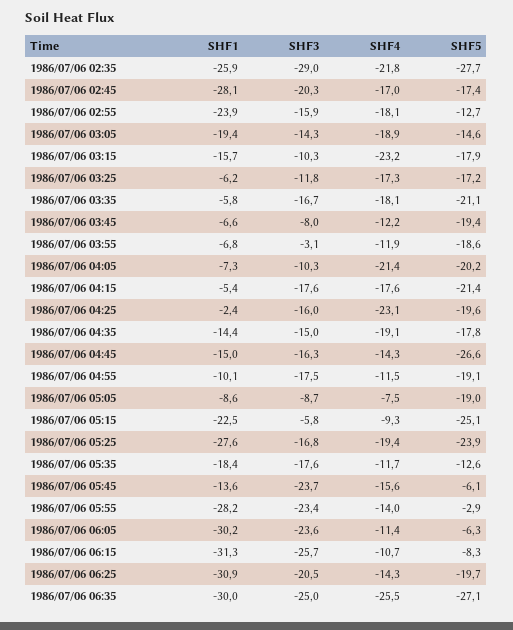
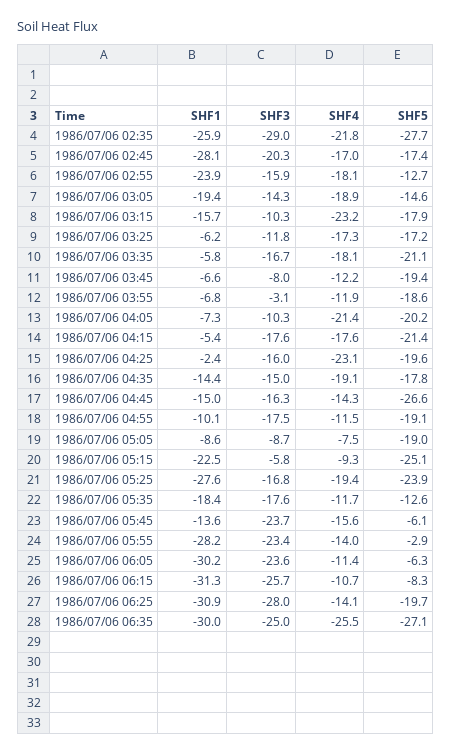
  {
    "SHF1": {
      "1986/07/06 02:35": -25.9,
      "1986/07/06 02:45": -28.1,
      "1986/07/06 02:55": -23.9,
      "1986/07/06 03:05": -19.4,
      "1986/07/06 03:15": -15.7,
      "1986/07/06 03:25": -6.2,
      "1986/07/06 03:35": -5.8,
      "1986/07/06 03:45": -6.6,
      "1986/07/06 03:55": -6.8,
      "1986/07/06 04:05": -7.3,
      "1986/07/06 04:15": -5.4,
      "1986/07/06 04:25": -2.4,
      "1986/07/06 04:35": -14.4,
      "1986/07/06 04:45": -15,
      "1986/07/06 04:55": -10.1,
      "1986/07/06 05:05": -8.6,
      "1986/07/06 05:15": -22.5,
      "1986/07/06 05:25": -27.6,
      "1986/07/06 05:35": -18.4,
      "1986/07/06 05:45": -13.6,
      "1986/07/06 05:55": -28.2,
      "1986/07/06 06:05": -30.2,
      "1986/07/06 06:15": -31.3,
      "1986/07/06 06:25": -30.9,
      "1986/07/06 06:35": -30
    },
    "SHF3": {
      "1986/07/06 02:35": -29,
      "1986/07/06 02:45": -20.3,
      "1986/07/06 02:55": -15.9,
      "1986/07/06 03:05": -14.3,
      "1986/07/06 03:15": -10.3,
      "1986/07/06 03:25": -11.8,
      "1986/07/06 03:35": -16.7,
      "1986/07/06 03:45": -8,
      "1986/07/06 03:55": -3.1,
      "1986/07/06 04:05": -10.3,
      "1986/07/06 04:15": -17.6,
      "1986/07/06 04:25": -16,
      "1986/07/06 04:35": -15,
      "1986/07/06 04:45": -16.3,
      "1986/07/06 04:55": -17.5,
      "1986/07/06 05:05": -8.7,
      "1986/07/06 05:15": -5.8,
      "1986/07/06 05:25": -16.8,
      "1986/07/06 05:35": -17.6,
      "1986/07/06 05:45": -23.7,
      "1986/07/06 05:55": -23.4,
      "1986/07/06 06:05": -23.6,
      "1986/07/06 06:15": -25.7,
-     "1986/07/06 06:25": -20.5,
+     "1986/07/06 06:25": -28,
      "1986/07/06 06:35": -25
    },
    "SHF4": {
      "1986/07/06 02:35": -21.8,
      "1986/07/06 02:45": -17,
      "1986/07/06 02:55": -18.1,
      "1986/07/06 03:05": -18.9,
      "1986/07/06 03:15": -23.2,
      "1986/07/06 03:25": -17.3,
      "1986/07/06 03:35": -18.1,
      "1986/07/06 03:45": -12.2,
      "1986/07/06 03:55": -11.9,
      "1986/07/06 04:05": -21.4,
      "1986/07/06 04:15": -17.6,
      "1986/07/06 04:25": -23.1,
      "1986/07/06 04:35": -19.1,
      "1986/07/06 04:45": -14.3,
      "1986/07/06 04:55": -11.5,
      "1986/07/06 05:05": -7.5,
      "1986/07/06 05:15": -9.3,
      "1986/07/06 05:25": -19.4,
      "1986/07/06 05:35": -11.7,
      "1986/07/06 05:45": -15.6,
      "1986/07/06 05:55": -14,
      "1986/07/06 06:05": -11.4,
      "1986/07/06 06:15": -10.7,
-     "1986/07/06 06:25": -14.3,
+     "1986/07/06 06:25": -14.1,
      "1986/07/06 06:35": -25.5
    },
    "SHF5": {
      "1986/07/06 02:35": -27.7,
      "1986/07/06 02:45": -17.4,
      "1986/07/06 02:55": -12.7,
      "1986/07/06 03:05": -14.6,
      "1986/07/06 03:15": -17.9,
      "1986/07/06 03:25": -17.2,
      "1986/07/06 03:35": -21.1,
      "1986/07/06 03:45": -19.4,
      "1986/07/06 03:55": -18.6,
      "1986/07/06 04:05": -20.2,
      "1986/07/06 04:15": -21.4,
      "1986/07/06 04:25": -19.6,
      "1986/07/06 04:35": -17.8,
      "1986/07/06 04:45": -26.6,
      "1986/07/06 04:55": -19.1,
      "1986/07/06 05:05": -19,
      "1986/07/06 05:15": -25.1,
      "1986/07/06 05:25": -23.9,
      "1986/07/06 05:35": -12.6,
      "1986/07/06 05:45": -6.1,
      "1986/07/06 05:55": -2.9,
      "1986/07/06 06:05": -6.3,
      "1986/07/06 06:15": -8.3,
      "1986/07/06 06:25": -19.7,
      "1986/07/06 06:35": -27.1
    }
  }

